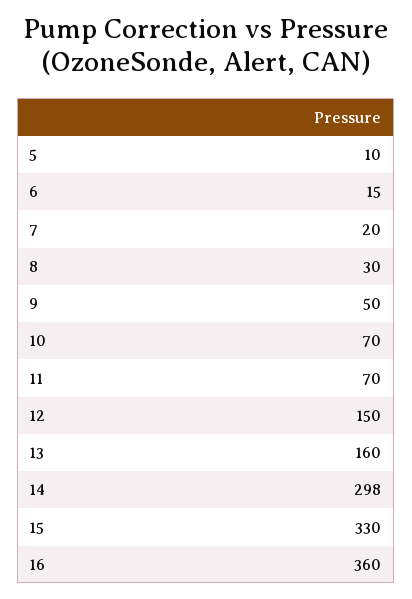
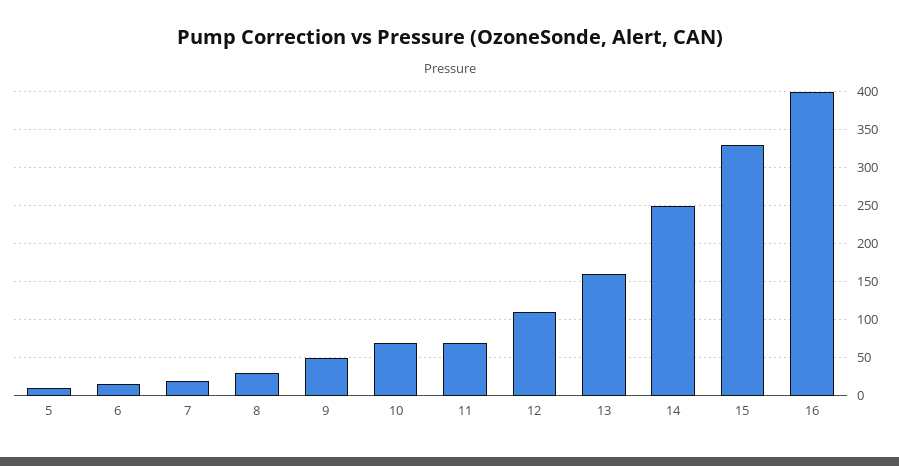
  {
    "5": 10,
    "6": 15,
    "7": 20,
    "8": 30,
    "9": 50,
    "10": 70,
    "11": 70,
-   "12": 150,
+   "12": 110,
    "13": 160,
-   "14": 298,
+   "14": 250,
    "15": 330,
-   "16": 360
+   "16": 400
  }

